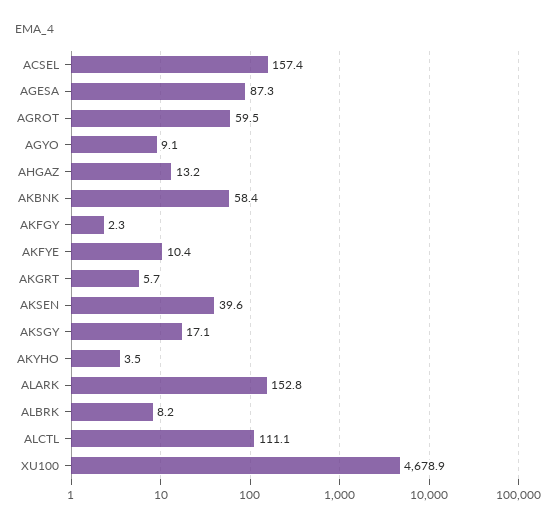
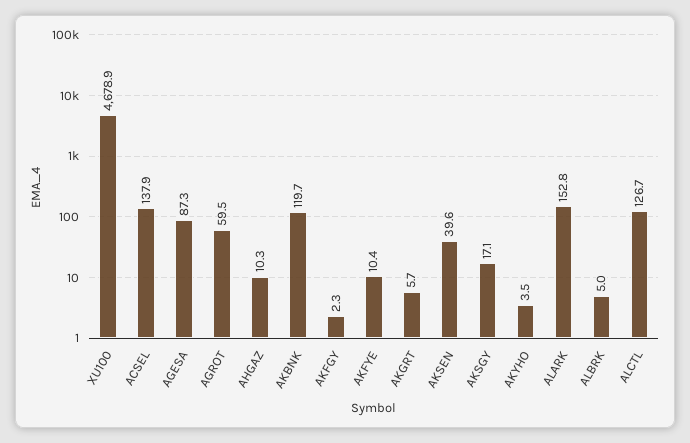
  {
-   "ACSEL": 157.4,
+   "ACSEL": 137.9,
    "AGESA": 87.3,
    "AGROT": 59.5,
-   "AGYO": 9.1,
-   "AHGAZ": 13.2,
+   "AHGAZ": 10.3,
-   "AKBNK": 58.4,
+   "AKBNK": 119.7,
    "AKFGY": 2.3,
    "AKFYE": 10.4,
    "AKGRT": 5.7,
    "AKSEN": 39.6,
    "AKSGY": 17.1,
    "AKYHO": 3.5,
    "ALARK": 152.8,
-   "ALBRK": 8.2,
+   "ALBRK": 5,
-   "ALCTL": 111.1,
+   "ALCTL": 126.7,
    "XU100": 4678.9
  }

